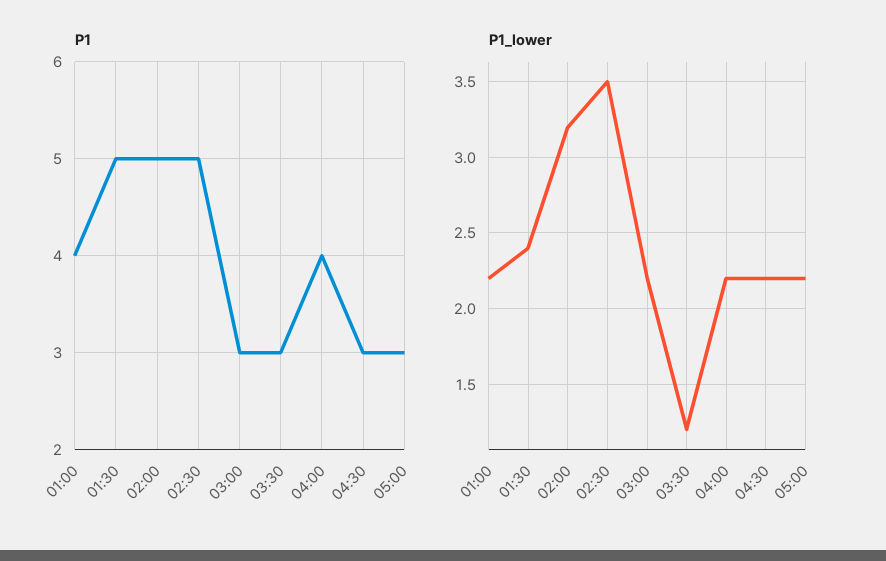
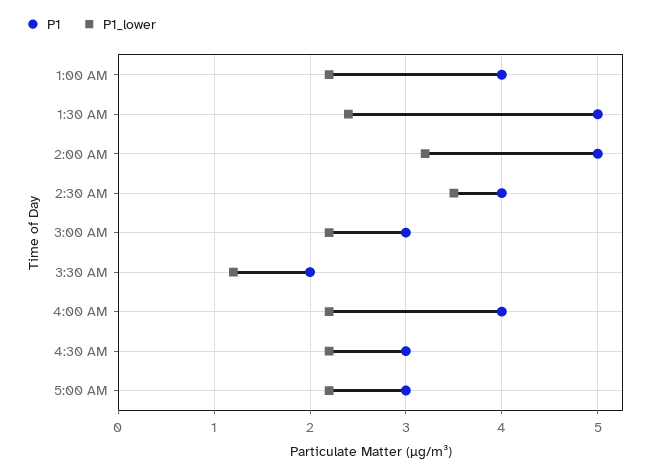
  {
    "P1": {
      "01:00": 4,
      "01:30": 5,
      "02:00": 5,
-     "02:30": 5,
+     "02:30": 4,
      "03:00": 3,
-     "03:30": 3,
+     "03:30": 2,
      "04:00": 4,
      "04:30": 3,
      "05:00": 3
    },
    "P1_lower": {
      "01:00": 2.2,
      "01:30": 2.4,
      "02:00": 3.2,
      "02:30": 3.5,
      "03:00": 2.2,
      "03:30": 1.2,
      "04:00": 2.2,
      "04:30": 2.2,
      "05:00": 2.2
    }
  }

